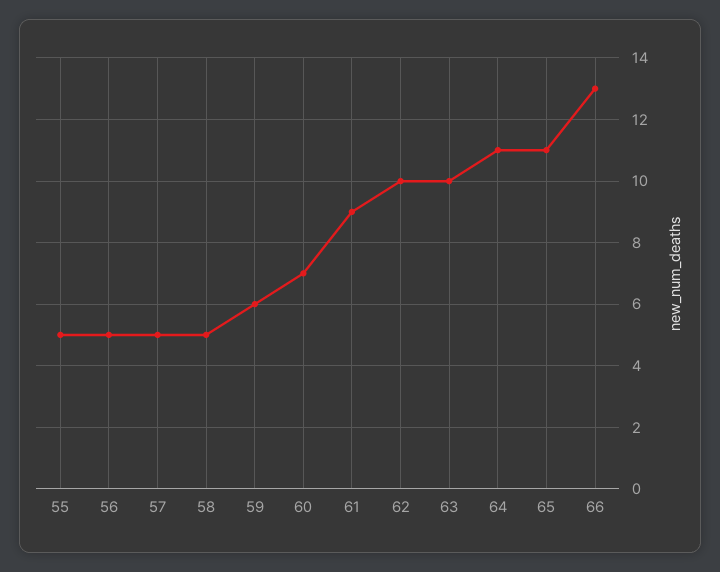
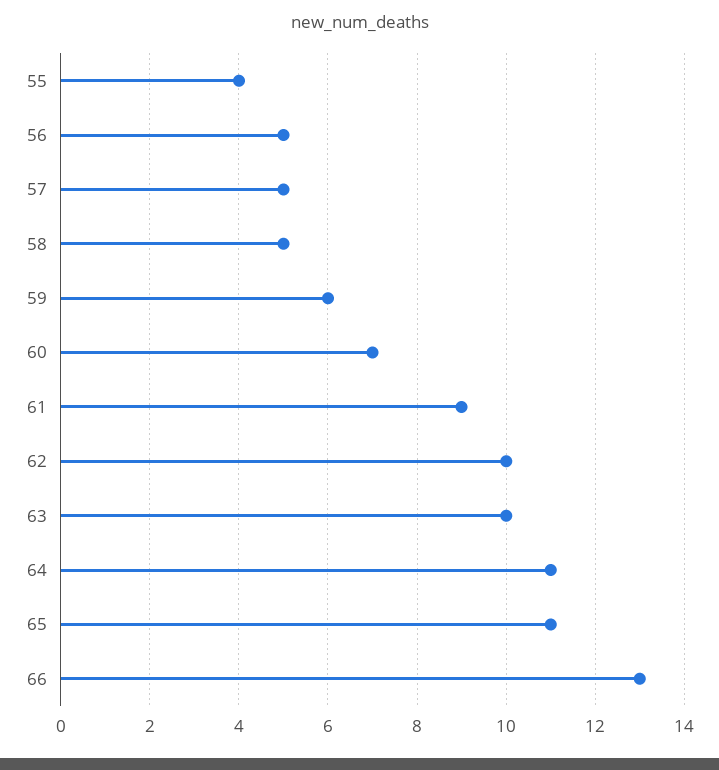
  {
-   "55": 5,
+   "55": 4,
    "56": 5,
    "57": 5,
    "58": 5,
    "59": 6,
    "60": 7,
    "61": 9,
    "62": 10,
    "63": 10,
    "64": 11,
    "65": 11,
    "66": 13
  }

